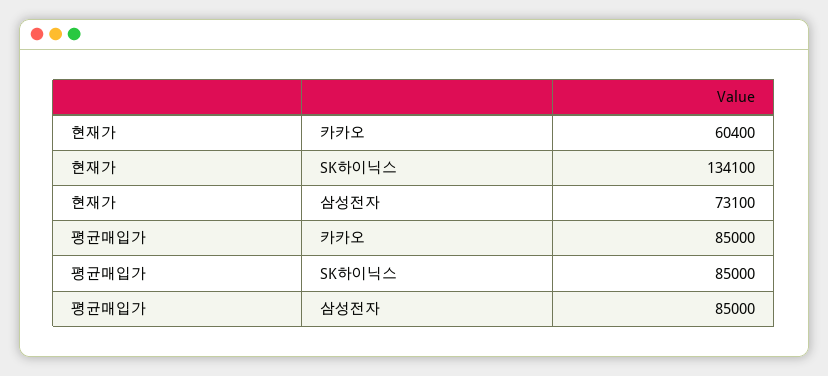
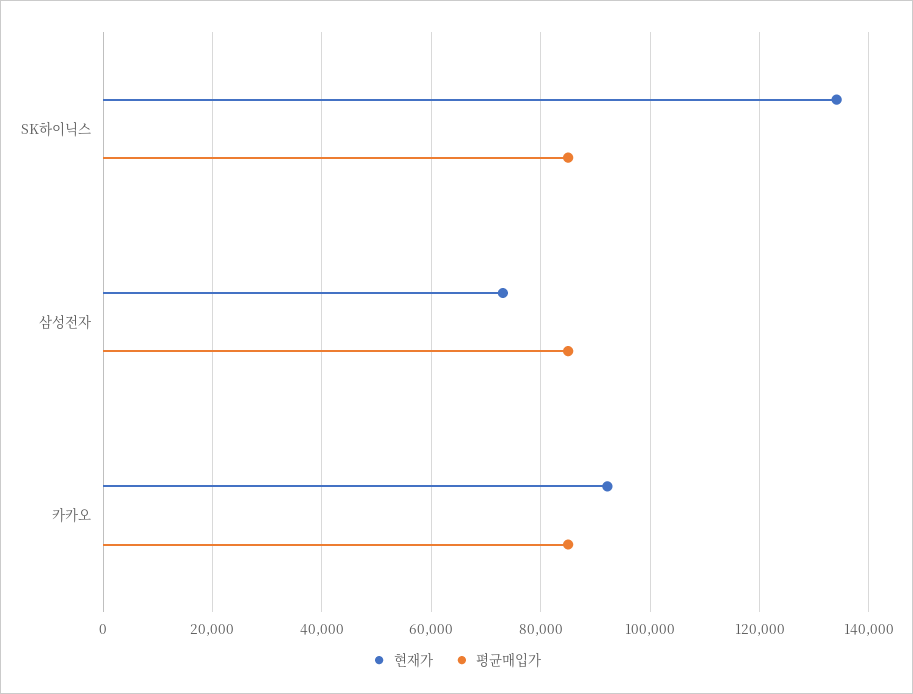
  {
    "현재가": {
-     "카카오": 60400,
+     "카카오": 92000,
      "SK하이닉스": 134100,
      "삼성전자": 73100
    },
    "평균매입가": {
      "카카오": 85000,
      "SK하이닉스": 85000,
      "삼성전자": 85000
    }
  }

